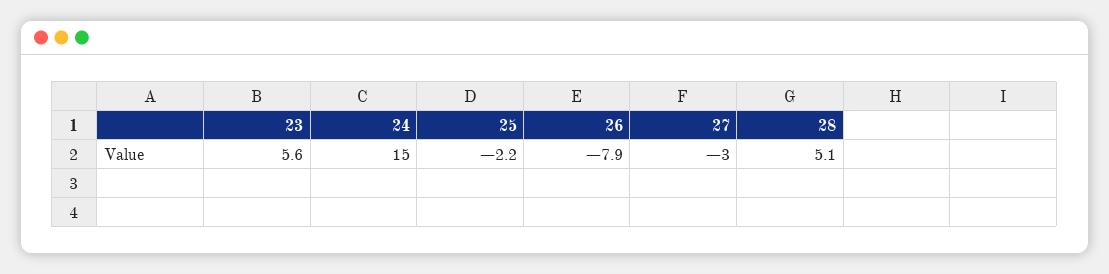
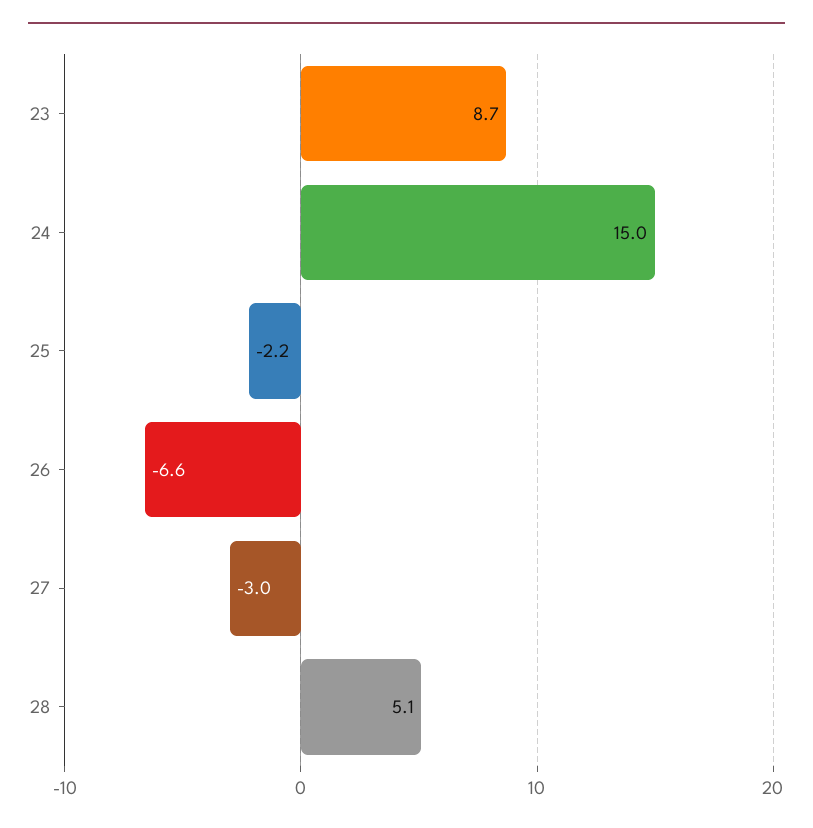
  {
-   "23": 5.6,
+   "23": 8.7,
    "24": 15,
    "25": -2.2,
-   "26": -7.9,
+   "26": -6.6,
    "27": -3,
    "28": 5.1
  }

